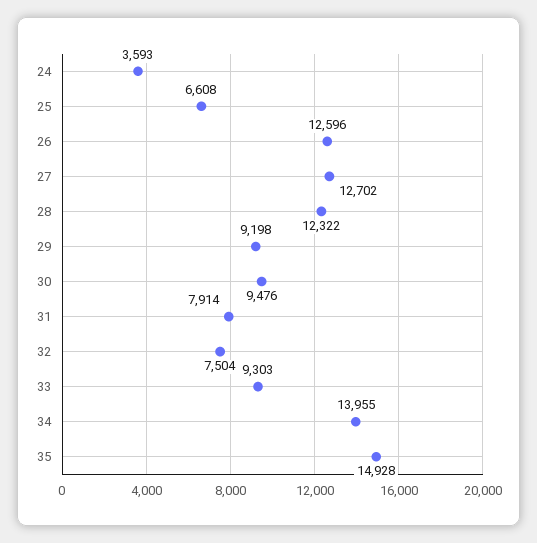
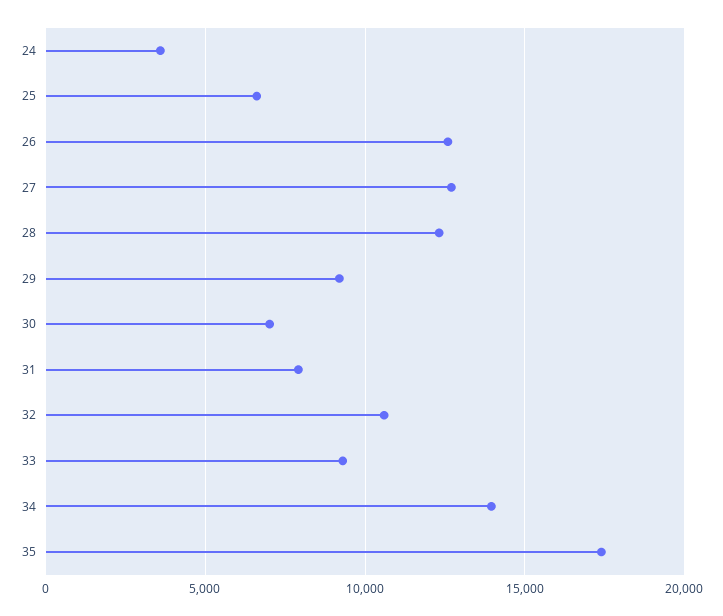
  {
    "24": 3593,
    "25": 6608,
    "26": 12596,
    "27": 12702,
    "28": 12322,
    "29": 9198,
-   "30": 9476,
+   "30": 7000,
    "31": 7914,
-   "32": 7504,
+   "32": 10500,
    "33": 9303,
    "34": 13955,
-   "35": 14928
+   "35": 17500
  }

